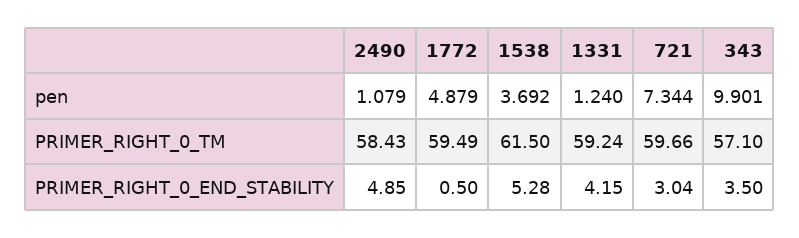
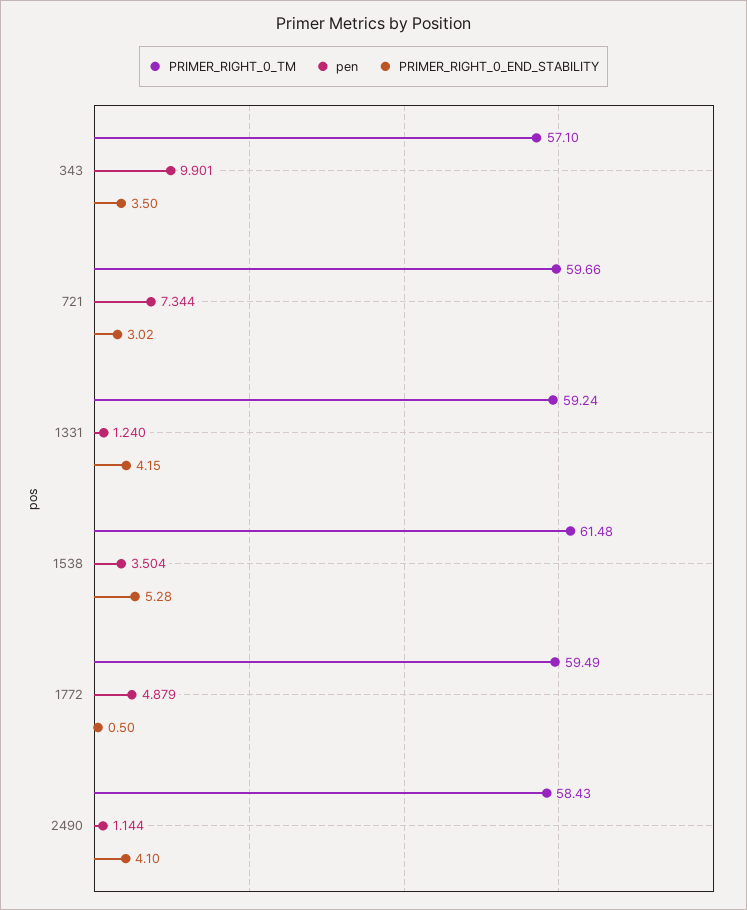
  {
    "pen": {
-     "2490": 1.079,
+     "2490": 1.144,
      "1772": 4.879,
-     "1538": 3.692,
+     "1538": 3.504,
      "1331": 1.24,
      "721": 7.344,
      "343": 9.901
    },
    "PRIMER_RIGHT_0_TM": {
      "2490": 58.43,
      "1772": 59.49,
-     "1538": 61.5,
+     "1538": 61.48,
      "1331": 59.24,
      "721": 59.66,
      "343": 57.1
    },
    "PRIMER_RIGHT_0_END_STABILITY": {
-     "2490": 4.85,
+     "2490": 4.1,
      "1772": 0.5,
      "1538": 5.28,
      "1331": 4.15,
-     "721": 3.04,
+     "721": 3.02,
      "343": 3.5
    }
  }

